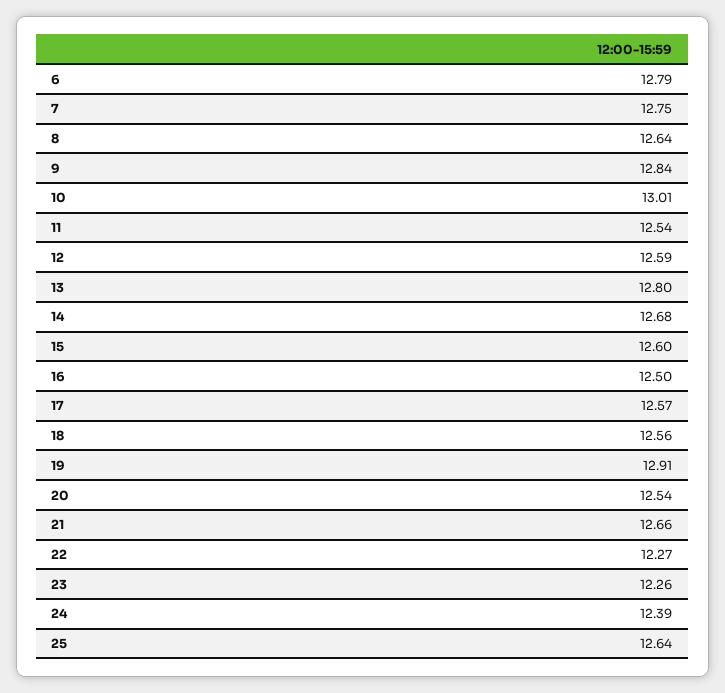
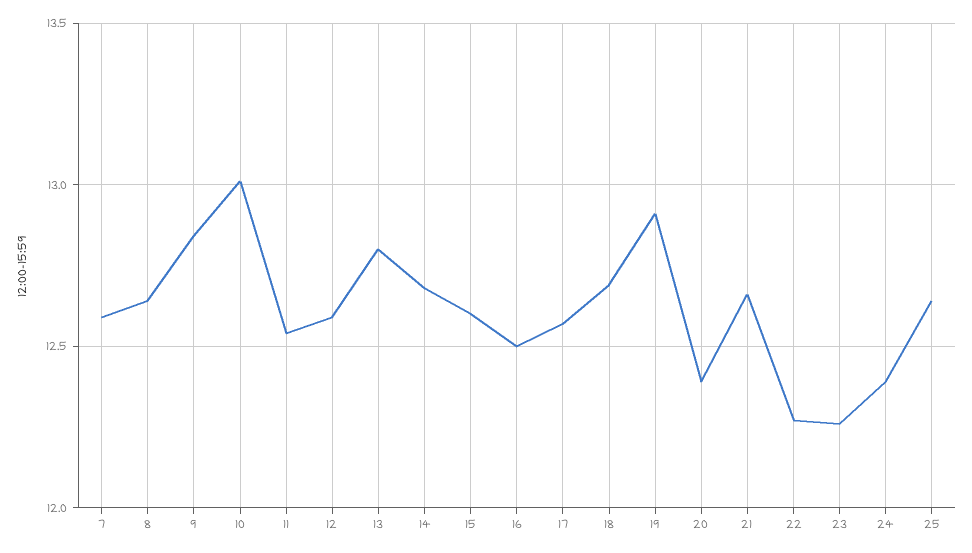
  {
-   "6": 12.79,
-   "7": 12.75,
+   "7": 12.6,
    "8": 12.64,
    "9": 12.84,
    "10": 13.01,
    "11": 12.54,
    "12": 12.59,
    "13": 12.8,
    "14": 12.68,
    "15": 12.6,
    "16": 12.5,
    "17": 12.57,
-   "18": 12.56,
+   "18": 12.7,
    "19": 12.91,
-   "20": 12.54,
+   "20": 12.4,
    "21": 12.66,
    "22": 12.27,
    "23": 12.26,
    "24": 12.39,
    "25": 12.64
  }

